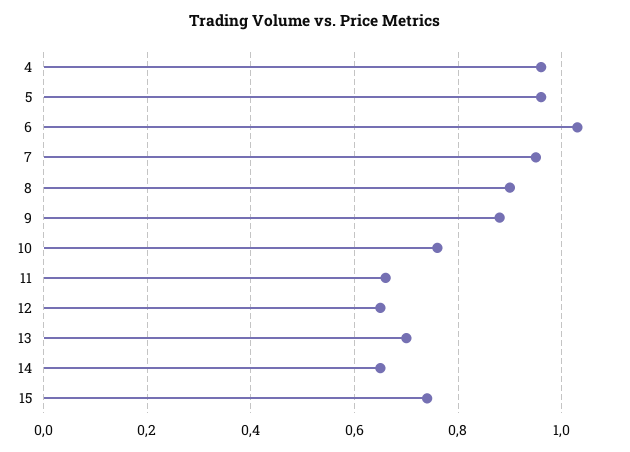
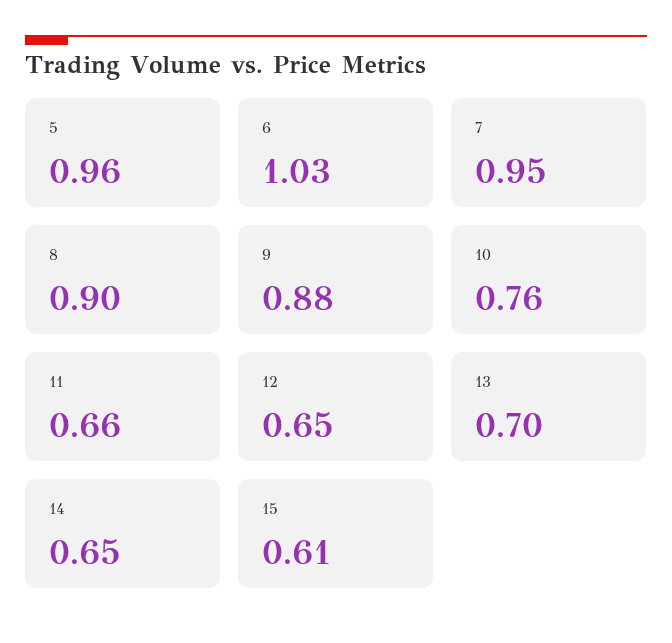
  {
-   "4": 0.95,
    "5": 0.96,
    "6": 1.03,
    "7": 0.95,
    "8": 0.9,
    "9": 0.88,
    "10": 0.76,
    "11": 0.66,
    "12": 0.65,
    "13": 0.7,
    "14": 0.65,
-   "15": 0.75
+   "15": 0.61
  }

